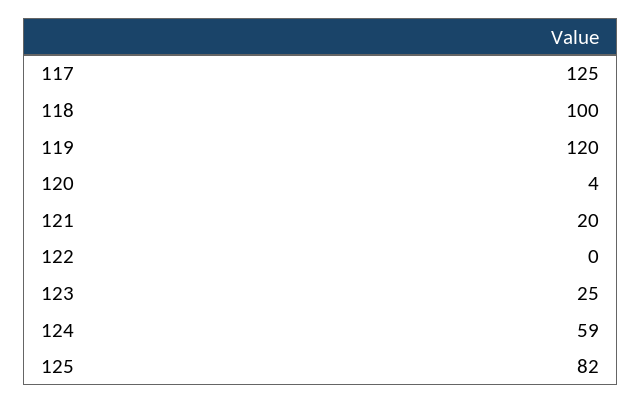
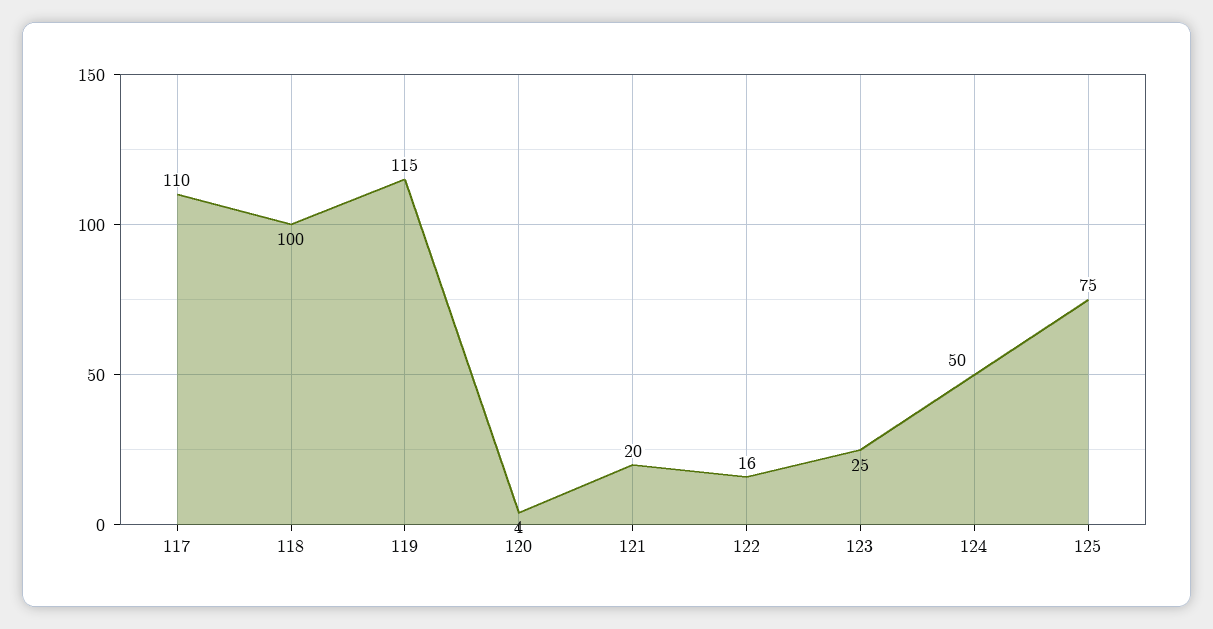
  {
-   "117": 125,
+   "117": 110,
    "118": 100,
-   "119": 120,
+   "119": 115,
    "120": 4,
    "121": 20,
-   "122": 0,
+   "122": 16,
    "123": 25,
-   "124": 59,
+   "124": 50,
-   "125": 82
+   "125": 75
  }

